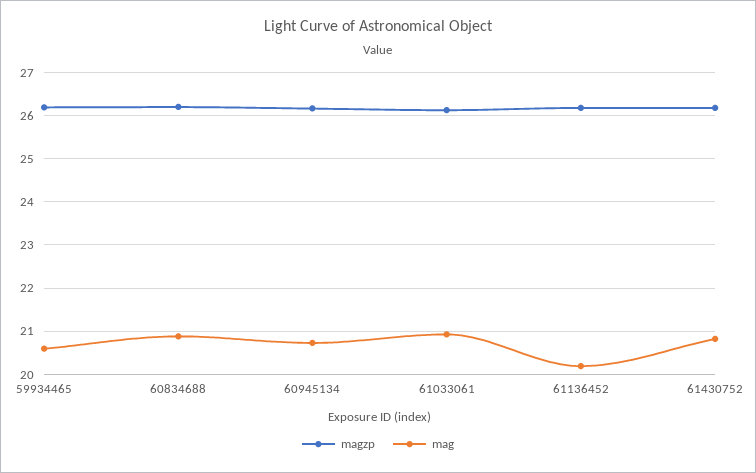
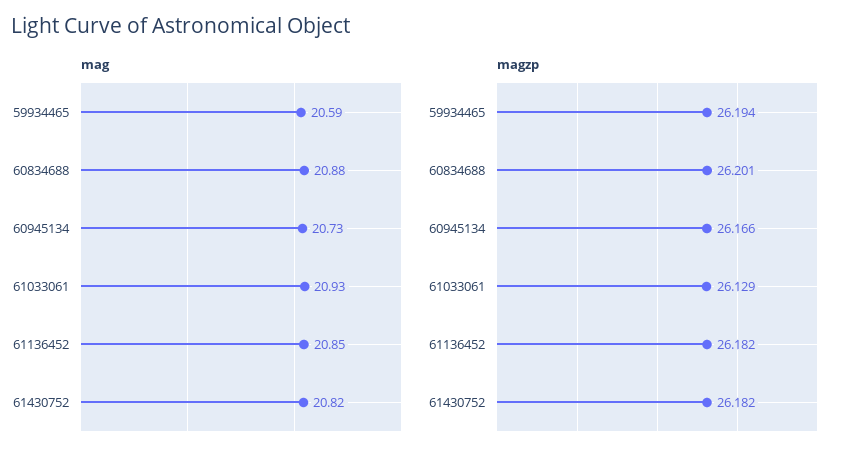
  {
    "magzp": {
      "59934465": 26.194,
      "60834688": 26.201,
      "60945134": 26.166,
      "61033061": 26.129,
      "61136452": 26.182,
      "61430752": 26.182
    },
    "mag": {
      "59934465": 20.59,
      "60834688": 20.88,
      "60945134": 20.73,
      "61033061": 20.93,
-     "61136452": 20.2,
+     "61136452": 20.85,
      "61430752": 20.82
    }
  }

